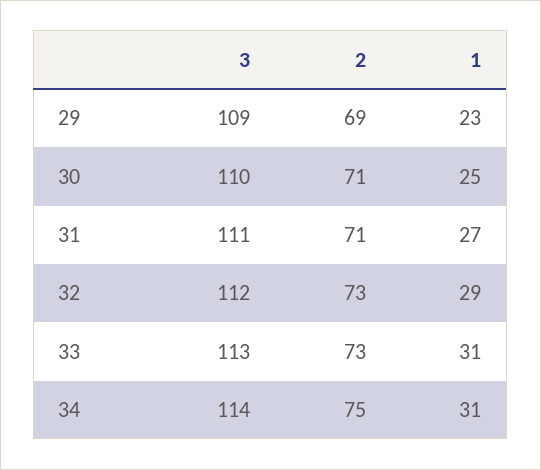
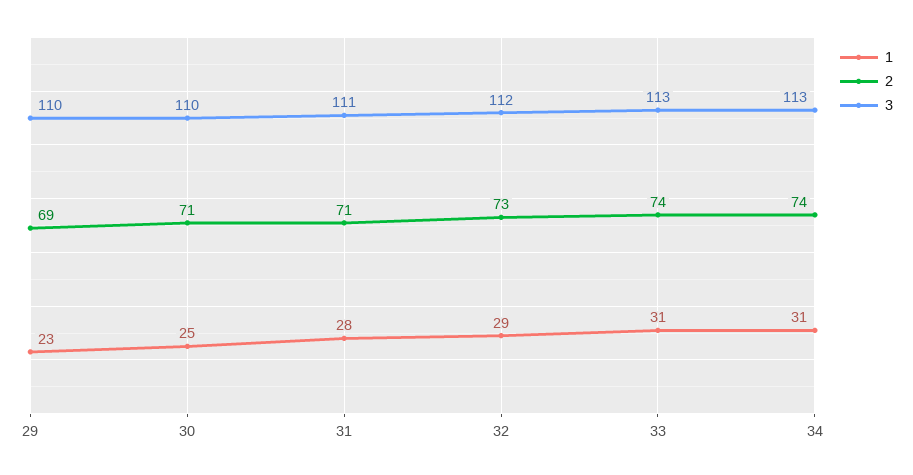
  {
    "3": {
-     "29": 109,
+     "29": 110,
      "30": 110,
      "31": 111,
      "32": 112,
      "33": 113,
-     "34": 114
+     "34": 113
    },
    "2": {
      "29": 69,
      "30": 71,
      "31": 71,
      "32": 73,
-     "33": 73,
+     "33": 74,
-     "34": 75
+     "34": 74
    },
    "1": {
      "29": 23,
      "30": 25,
-     "31": 27,
+     "31": 28,
      "32": 29,
      "33": 31,
      "34": 31
    }
  }

